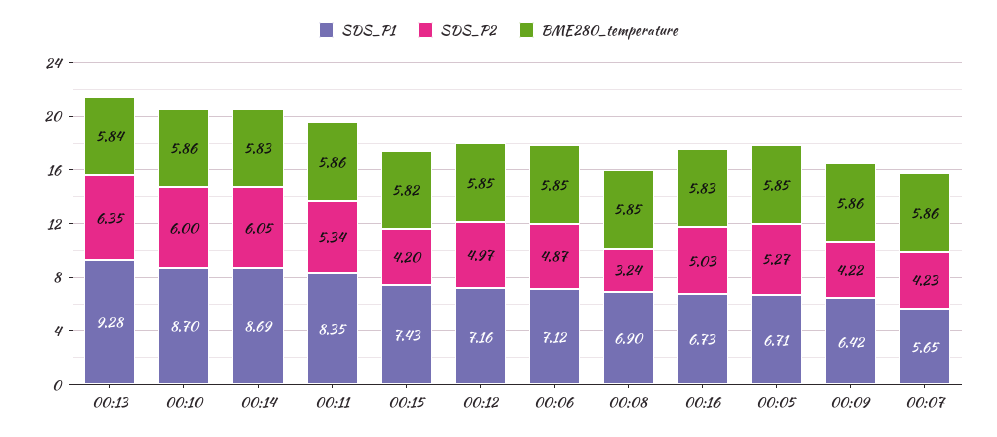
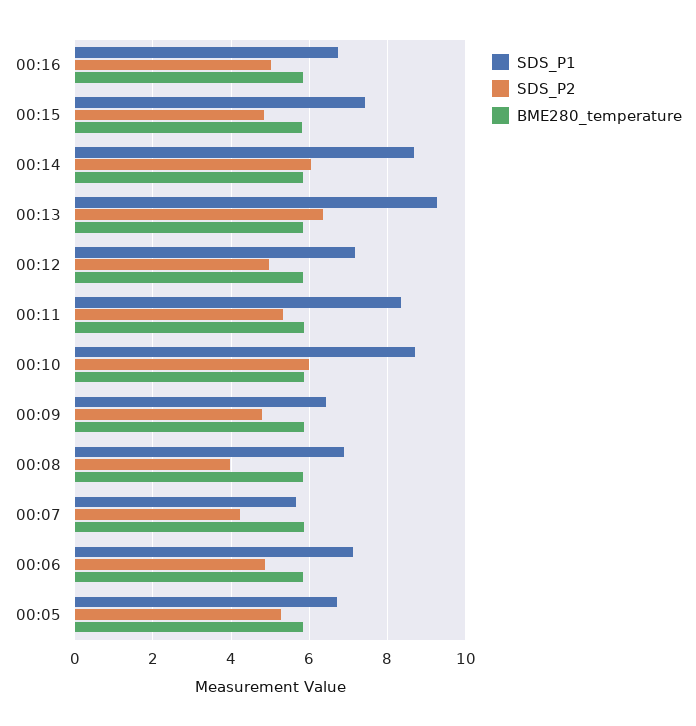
  {
    "SDS_P1": {
      "00:13": 9.28,
      "00:10": 8.7,
      "00:14": 8.69,
      "00:11": 8.35,
      "00:15": 7.43,
      "00:12": 7.16,
      "00:06": 7.12,
      "00:08": 6.9,
      "00:16": 6.73,
      "00:05": 6.71,
      "00:09": 6.42,
      "00:07": 5.65
    },
    "SDS_P2": {
      "00:13": 6.35,
      "00:10": 6,
      "00:14": 6.05,
      "00:11": 5.34,
-     "00:15": 4.2,
+     "00:15": 4.8,
      "00:12": 4.97,
      "00:06": 4.87,
-     "00:08": 3.24,
+     "00:08": 4,
      "00:16": 5.03,
      "00:05": 5.27,
-     "00:09": 4.22,
+     "00:09": 4.8,
      "00:07": 4.23
    },
    "BME280_temperature": {
      "00:13": 5.84,
      "00:10": 5.86,
      "00:14": 5.83,
      "00:11": 5.86,
      "00:15": 5.82,
      "00:12": 5.85,
      "00:06": 5.85,
      "00:08": 5.85,
      "00:16": 5.83,
      "00:05": 5.85,
      "00:09": 5.86,
      "00:07": 5.86
    }
  }

